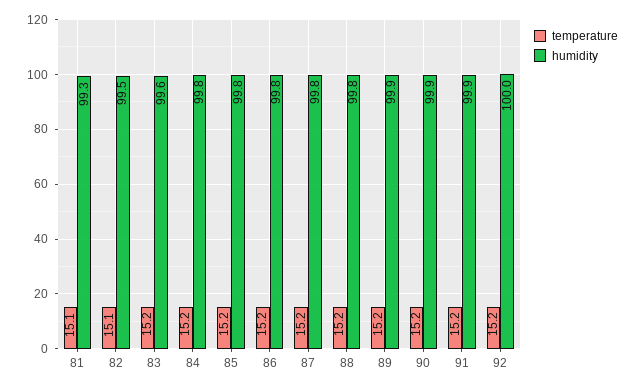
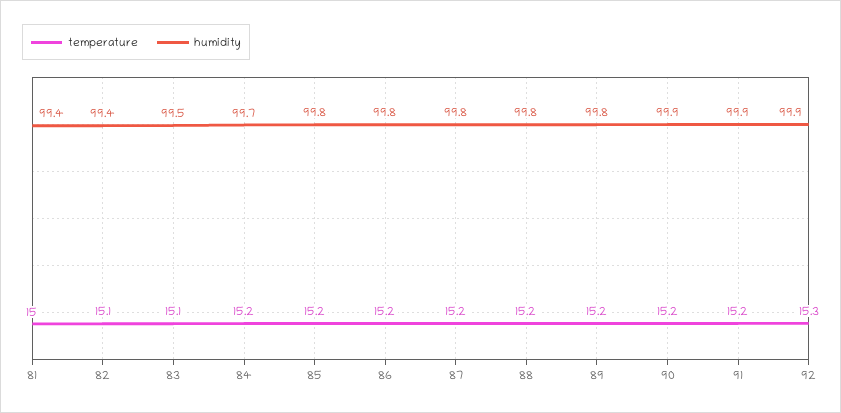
  {
    "temperature": {
-     "81": 15.1,
+     "81": 15,
      "82": 15.1,
-     "83": 15.2,
+     "83": 15.1,
      "84": 15.2,
      "85": 15.2,
      "86": 15.2,
      "87": 15.2,
      "88": 15.2,
      "89": 15.2,
      "90": 15.2,
      "91": 15.2,
-     "92": 15.2
+     "92": 15.3
    },
    "humidity": {
-     "81": 99.3,
+     "81": 99.4,
-     "82": 99.5,
+     "82": 99.4,
-     "83": 99.6,
+     "83": 99.5,
-     "84": 99.8,
+     "84": 99.7,
      "85": 99.8,
      "86": 99.8,
      "87": 99.8,
      "88": 99.8,
-     "89": 99.9,
+     "89": 99.8,
      "90": 99.9,
      "91": 99.9,
-     "92": 100
+     "92": 99.9
    }
  }

